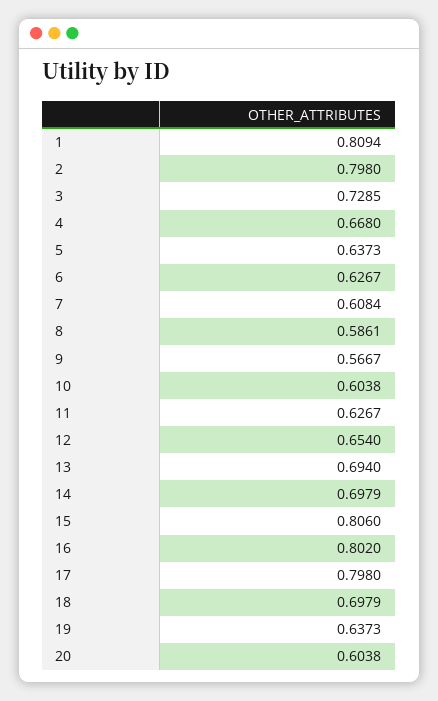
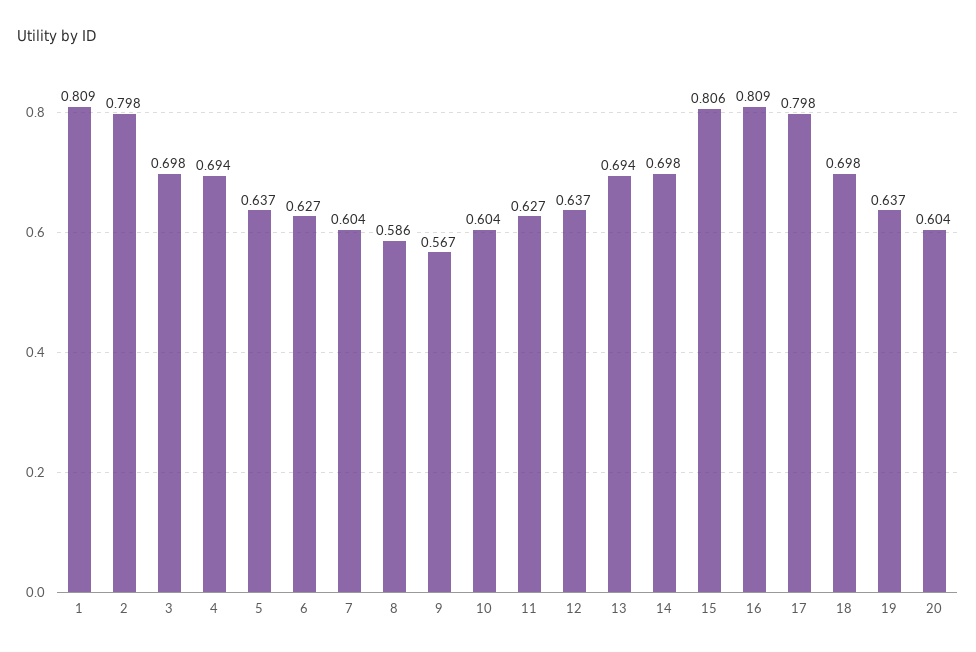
  {
    "1": 0.8094,
    "2": 0.798,
-   "3": 0.7285,
+   "3": 0.698,
-   "4": 0.668,
+   "4": 0.694,
    "5": 0.6373,
    "6": 0.6267,
-   "7": 0.6084,
+   "7": 0.604,
    "8": 0.5861,
    "9": 0.5667,
    "10": 0.6038,
    "11": 0.6267,
-   "12": 0.654,
+   "12": 0.637,
    "13": 0.694,
    "14": 0.6979,
    "15": 0.806,
-   "16": 0.802,
+   "16": 0.809,
    "17": 0.798,
    "18": 0.6979,
    "19": 0.6373,
    "20": 0.6038
  }

